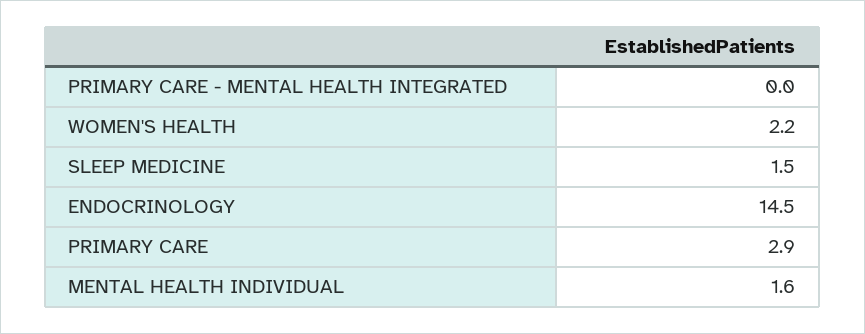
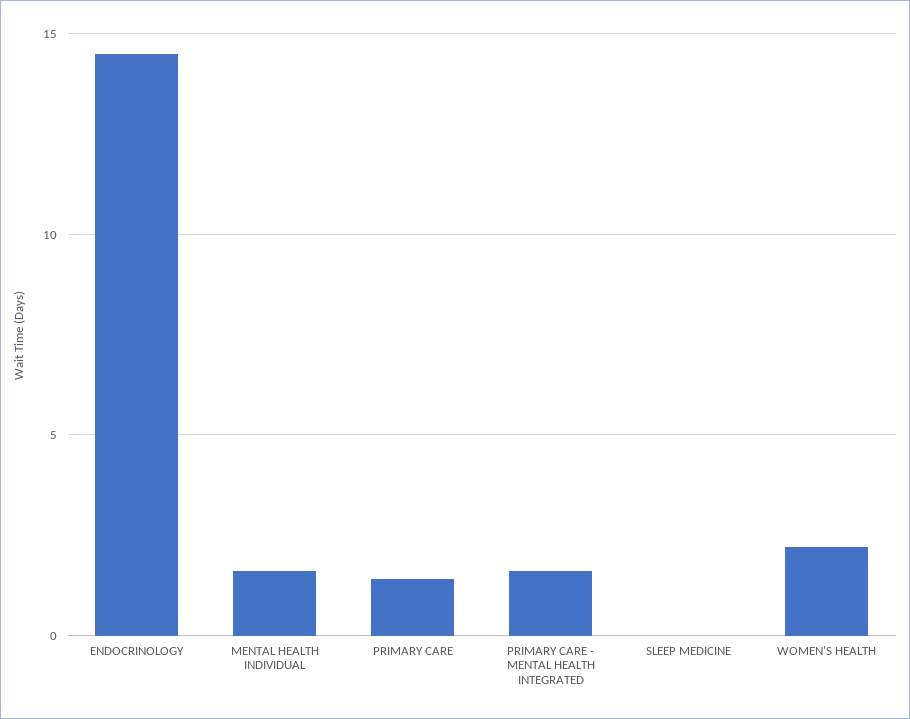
  {
-   "PRIMARY CARE - MENTAL HEALTH INTEGRATED": 0,
+   "PRIMARY CARE - MENTAL HEALTH INTEGRATED": 1.5,
    "WOMEN'S HEALTH": 2.2,
-   "SLEEP MEDICINE": 1.5,
+   "SLEEP MEDICINE": 0,
    "ENDOCRINOLOGY": 14.5,
-   "PRIMARY CARE": 2.9,
+   "PRIMARY CARE": 1.5,
    "MENTAL HEALTH INDIVIDUAL": 1.6
  }

